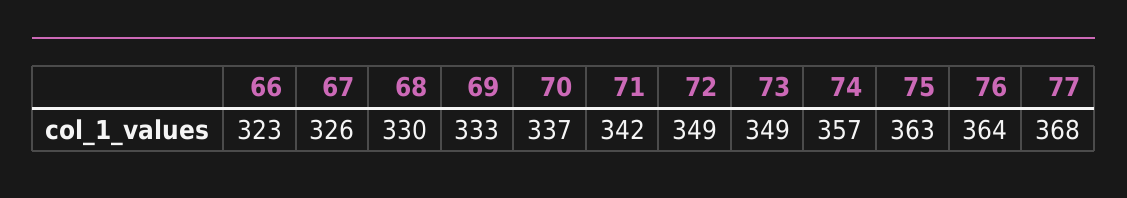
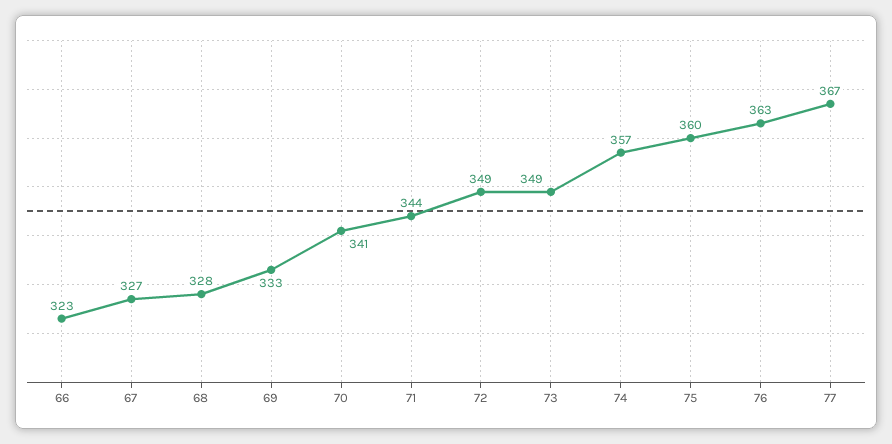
  {
    "66": 323,
-   "67": 326,
+   "67": 327,
-   "68": 330,
+   "68": 328,
    "69": 333,
-   "70": 337,
+   "70": 341,
-   "71": 342,
+   "71": 344,
    "72": 349,
    "73": 349,
    "74": 357,
-   "75": 363,
+   "75": 360,
-   "76": 364,
+   "76": 363,
-   "77": 368
+   "77": 367
  }

